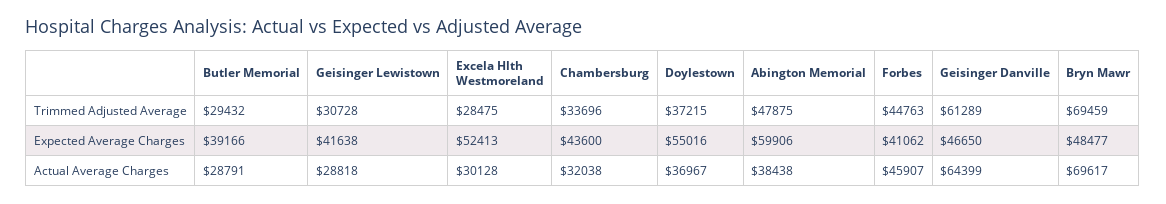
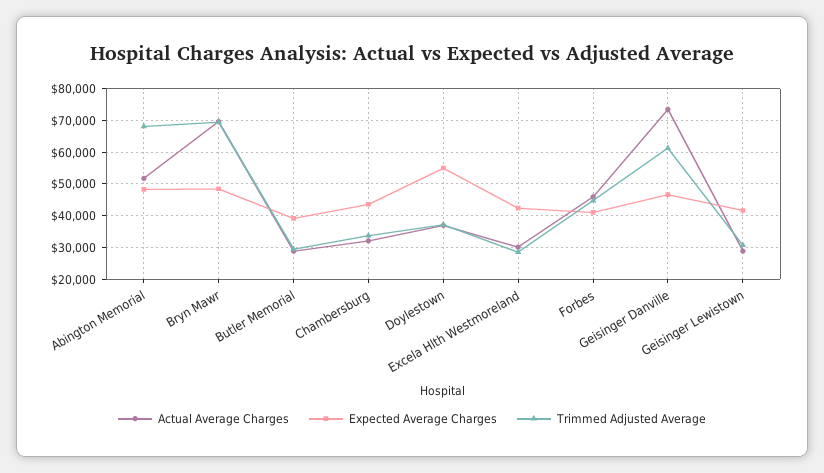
  {
    "Trimmed Adjusted Average": {
      "Butler Memorial": 29432,
      "Geisinger Lewistown": 30728,
      "Excela Hlth Westmoreland": 28475,
      "Chambersburg": 33696,
      "Doylestown": 37215,
-     "Abington Memorial": 47875,
+     "Abington Memorial": 68000,
      "Forbes": 44763,
      "Geisinger Danville": 61289,
      "Bryn Mawr": 69459
    },
    "Expected Average Charges": {
      "Butler Memorial": 39166,
      "Geisinger Lewistown": 41638,
-     "Excela Hlth Westmoreland": 52413,
+     "Excela Hlth Westmoreland": 42000,
      "Chambersburg": 43600,
      "Doylestown": 55016,
-     "Abington Memorial": 59906,
+     "Abington Memorial": 48000,
      "Forbes": 41062,
      "Geisinger Danville": 46650,
      "Bryn Mawr": 48477
    },
    "Actual Average Charges": {
      "Butler Memorial": 28791,
      "Geisinger Lewistown": 28818,
      "Excela Hlth Westmoreland": 30128,
      "Chambersburg": 32038,
      "Doylestown": 36967,
-     "Abington Memorial": 38438,
+     "Abington Memorial": 52000,
      "Forbes": 45907,
-     "Geisinger Danville": 64399,
+     "Geisinger Danville": 74000,
      "Bryn Mawr": 69617
    }
  }

